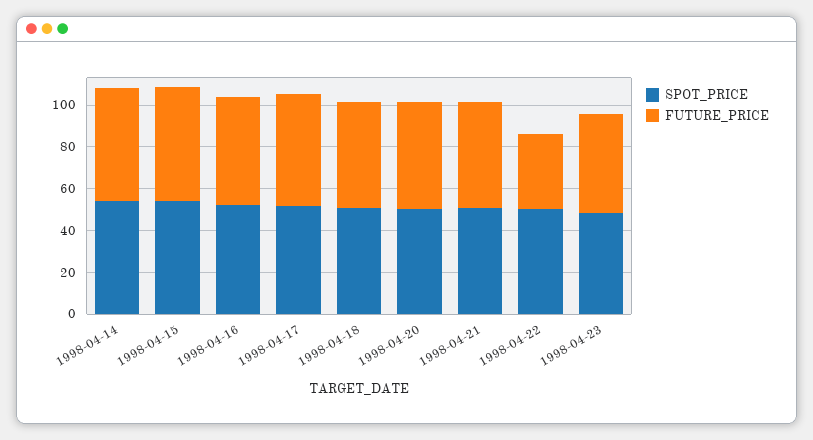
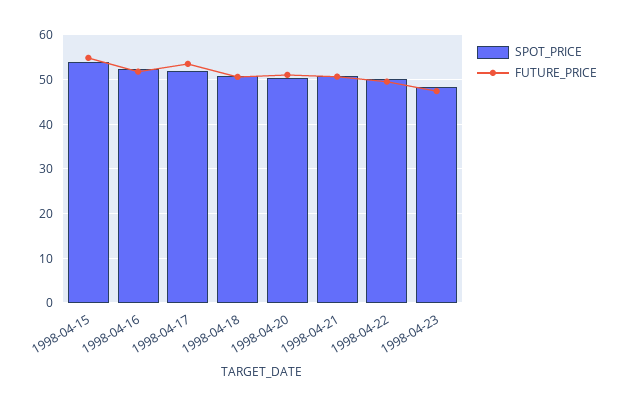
  {
    "SPOT_PRICE": {
-     "1998-04-14": 55,
      "1998-04-15": 54,
      "1998-04-16": 52,
      "1998-04-17": 52,
      "1998-04-18": 50,
      "1998-04-20": 50,
      "1998-04-21": 50,
      "1998-04-22": 50,
      "1998-04-23": 48
    },
    "FUTURE_PRICE": {
-     "1998-04-14": 55,
      "1998-04-15": 54,
      "1998-04-16": 52,
      "1998-04-17": 54,
      "1998-04-18": 50,
      "1998-04-20": 52,
      "1998-04-21": 50,
-     "1998-04-22": 35,
+     "1998-04-22": 50,
      "1998-04-23": 48
    }
  }

